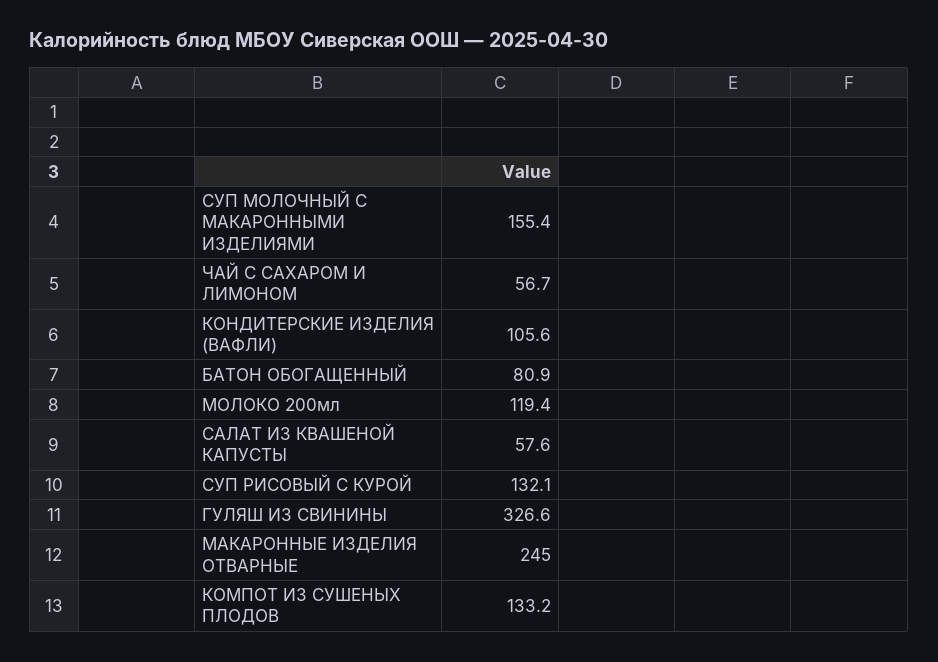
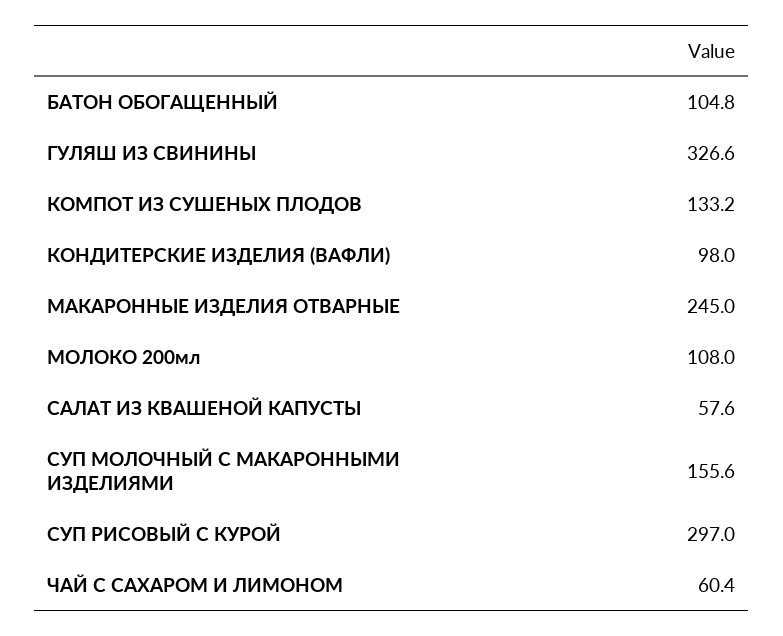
  {
-   "СУП МОЛОЧНЫЙ С МАКАРОННЫМИ ИЗДЕЛИЯМИ": 155.4,
+   "СУП МОЛОЧНЫЙ С МАКАРОННЫМИ ИЗДЕЛИЯМИ": 155.6,
-   "ЧАЙ С САХАРОМ И ЛИМОНОМ": 56.7,
+   "ЧАЙ С САХАРОМ И ЛИМОНОМ": 60.4,
-   "КОНДИТЕРСКИЕ ИЗДЕЛИЯ (ВАФЛИ)": 105.6,
+   "КОНДИТЕРСКИЕ ИЗДЕЛИЯ (ВАФЛИ)": 98,
-   "БАТОН ОБОГАЩЕННЫЙ": 80.9,
+   "БАТОН ОБОГАЩЕННЫЙ": 104.8,
-   "МОЛОКО 200мл": 119.4,
+   "МОЛОКО 200мл": 108,
    "САЛАТ ИЗ КВАШЕНОЙ КАПУСТЫ": 57.6,
-   "СУП РИСОВЫЙ С КУРОЙ": 132.1,
+   "СУП РИСОВЫЙ С КУРОЙ": 297,
    "ГУЛЯШ ИЗ СВИНИНЫ": 326.6,
    "МАКАРОННЫЕ ИЗДЕЛИЯ ОТВАРНЫЕ": 245,
    "КОМПОТ ИЗ СУШЕНЫХ ПЛОДОВ": 133.2
  }

